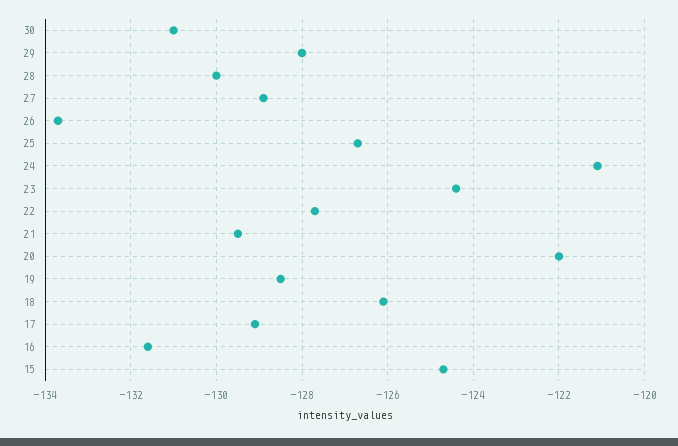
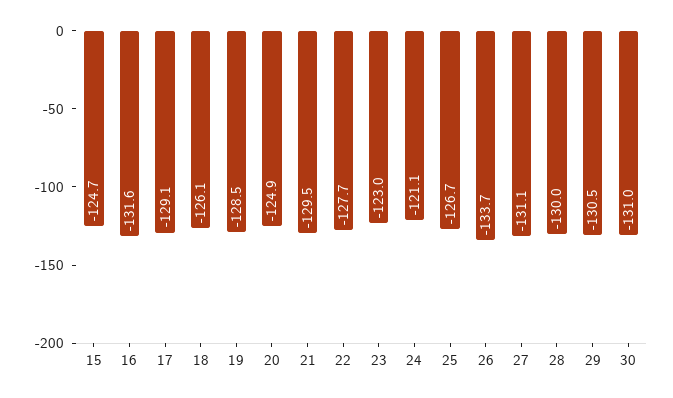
  {
    "30": -131,
-   "29": -128,
+   "29": -130.5,
    "28": -130,
-   "27": -129,
+   "27": -131.1,
    "26": -133.7,
    "25": -126.7,
    "24": -121.1,
-   "23": -124.5,
+   "23": -123,
    "22": -127.7,
    "21": -129.5,
-   "20": -122,
+   "20": -124.9,
    "19": -128.5,
    "18": -126.1,
    "17": -129.1,
    "16": -131.6,
    "15": -124.7
  }

